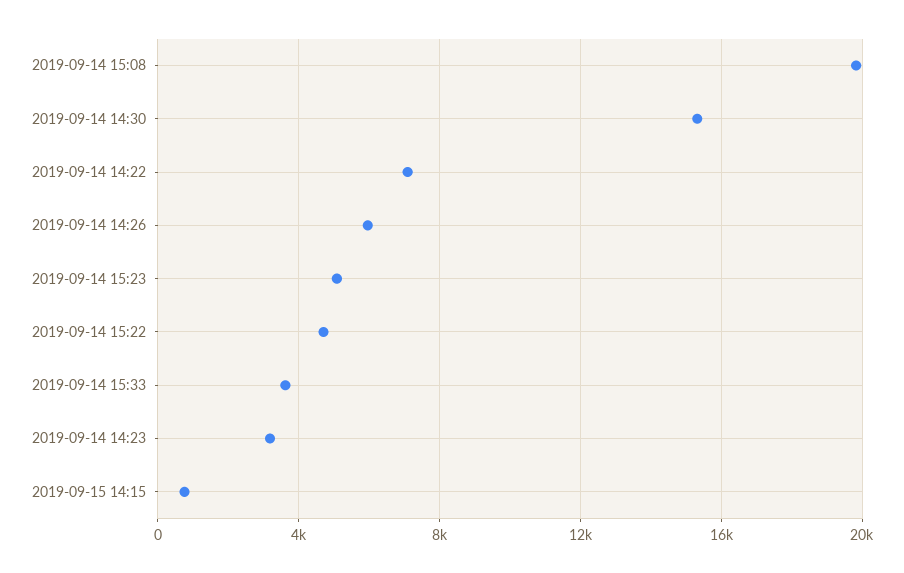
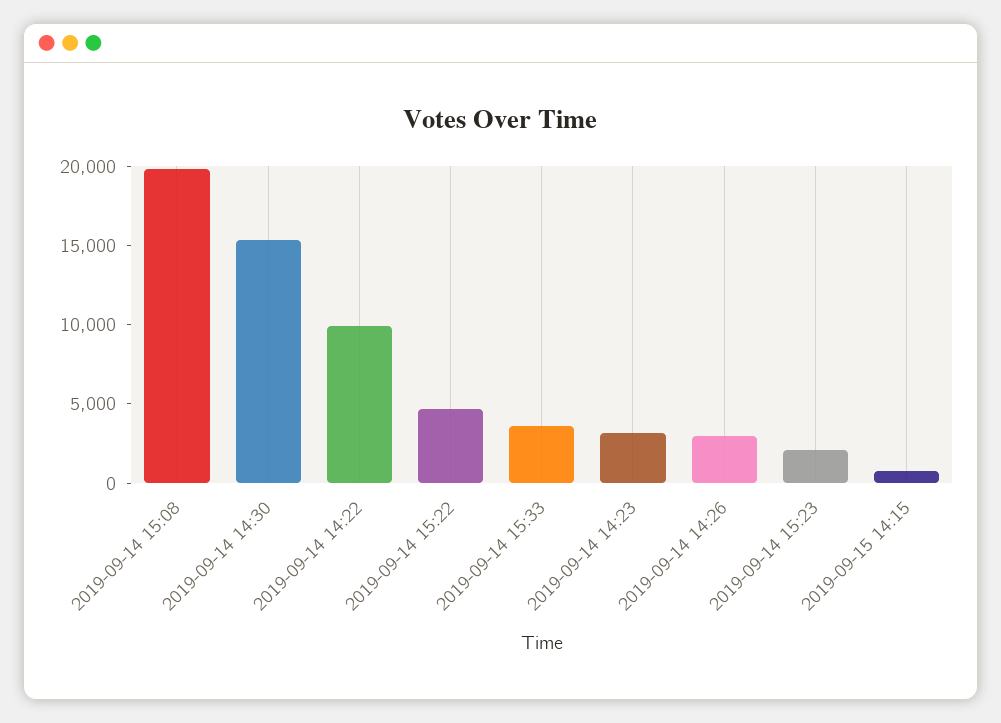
  {
    "2019-09-14 15:08": 20000,
    "2019-09-14 14:30": 15500,
-   "2019-09-14 14:22": 7000,
+   "2019-09-14 14:22": 10000,
-   "2019-09-14 14:26": 6000,
+   "2019-09-14 14:26": 3000,
-   "2019-09-14 15:23": 5000,
+   "2019-09-14 15:23": 2000,
    "2019-09-14 15:22": 4500,
    "2019-09-14 15:33": 3500,
    "2019-09-14 14:23": 3000,
    "2019-09-15 14:15": 1000
  }

